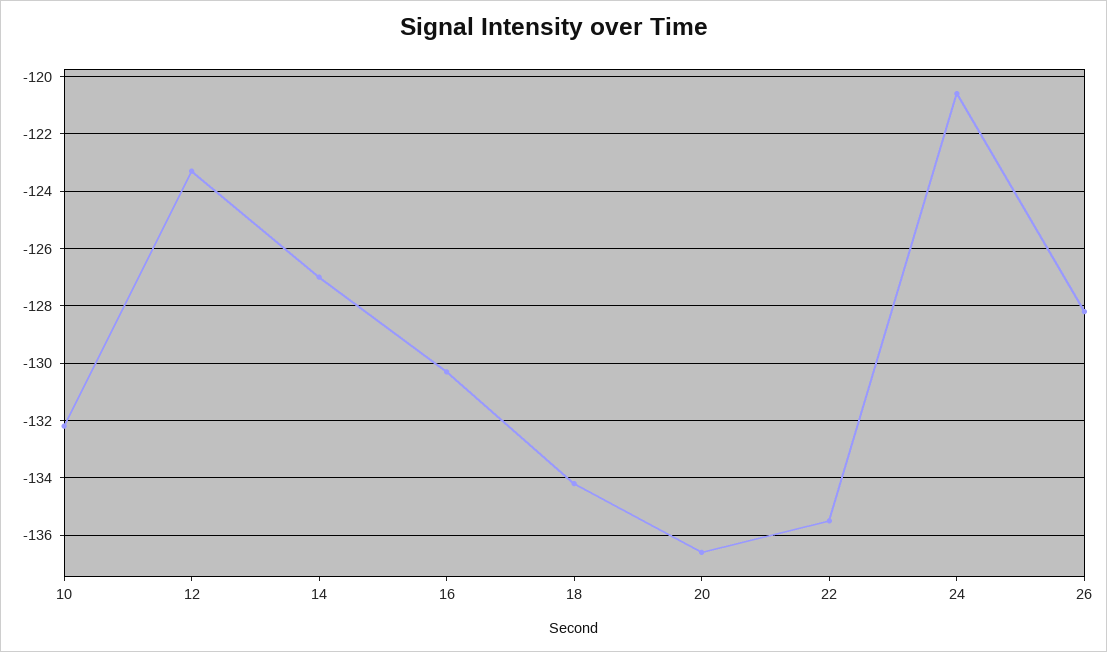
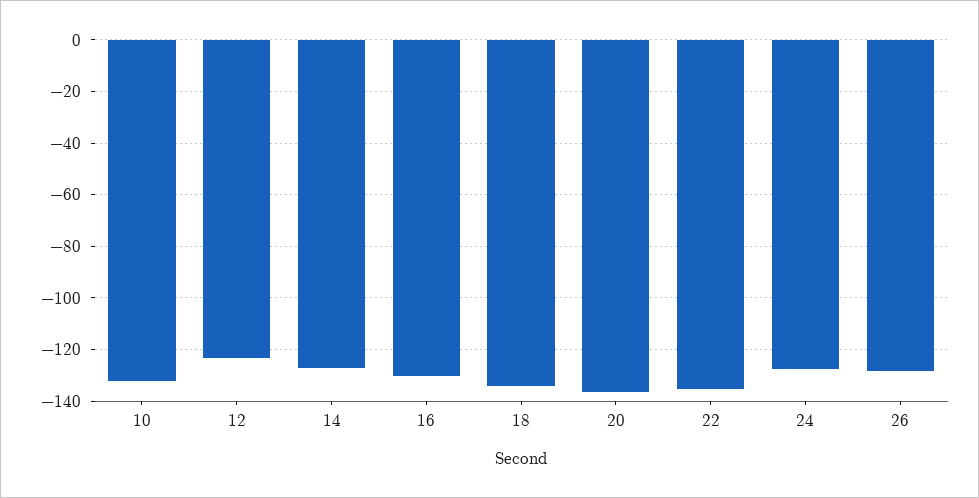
  {
    "10": -132,
    "12": -123.5,
    "14": -127,
    "16": -130.5,
    "18": -134,
    "20": -136.5,
    "22": -135.5,
-   "24": -120.5,
+   "24": -127.5,
    "26": -128
  }

